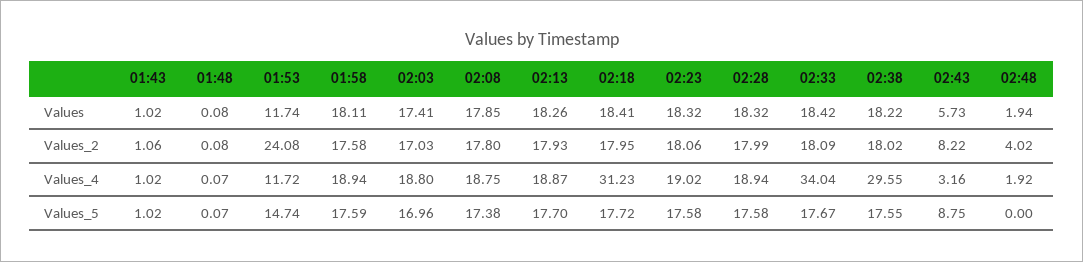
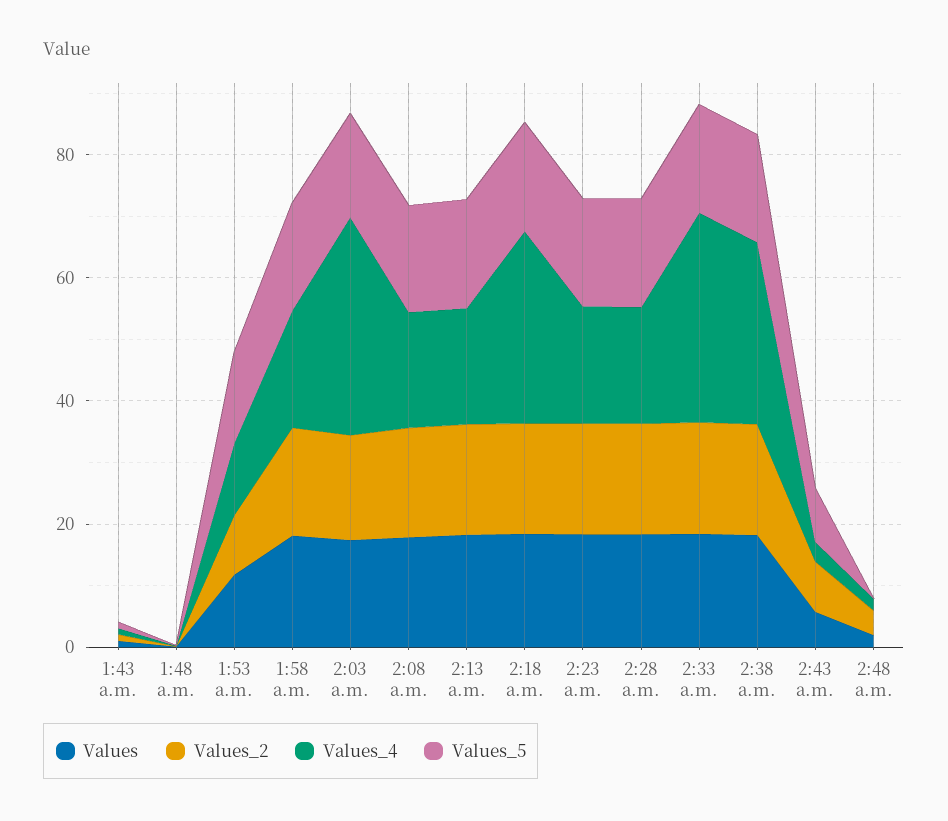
  {
    "Values": {
      "01:43": 1.02,
      "01:48": 0.08,
      "01:53": 11.74,
      "01:58": 18.11,
      "02:03": 17.41,
      "02:08": 17.85,
      "02:13": 18.26,
      "02:18": 18.41,
      "02:23": 18.32,
      "02:28": 18.32,
      "02:33": 18.42,
      "02:38": 18.22,
      "02:43": 5.73,
      "02:48": 1.94
    },
    "Values_2": {
      "01:43": 1.06,
      "01:48": 0.08,
-     "01:53": 24.08,
+     "01:53": 10,
      "01:58": 17.58,
      "02:03": 17.03,
      "02:08": 17.8,
      "02:13": 17.93,
      "02:18": 17.95,
      "02:23": 18.06,
      "02:28": 17.99,
      "02:33": 18.09,
      "02:38": 18.02,
      "02:43": 8.22,
      "02:48": 4.02
    },
    "Values_4": {
      "01:43": 1.02,
      "01:48": 0.07,
      "01:53": 11.72,
      "01:58": 18.94,
-     "02:03": 18.8,
+     "02:03": 35,
      "02:08": 18.75,
      "02:13": 18.87,
      "02:18": 31.23,
      "02:23": 19.02,
      "02:28": 18.94,
      "02:33": 34.04,
      "02:38": 29.55,
      "02:43": 3.16,
      "02:48": 1.92
    },
    "Values_5": {
      "01:43": 1.02,
      "01:48": 0.07,
      "01:53": 14.74,
      "01:58": 17.59,
      "02:03": 16.96,
      "02:08": 17.38,
      "02:13": 17.7,
      "02:18": 17.72,
      "02:23": 17.58,
      "02:28": 17.58,
      "02:33": 17.67,
      "02:38": 17.55,
      "02:43": 8.75,
      "02:48": 0
    }
  }

